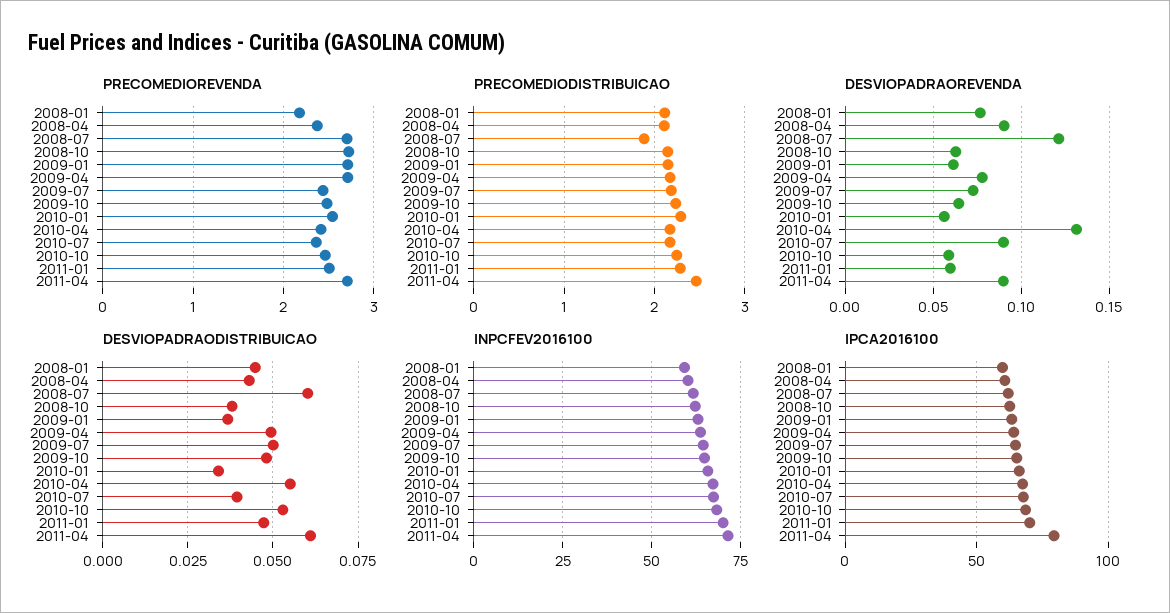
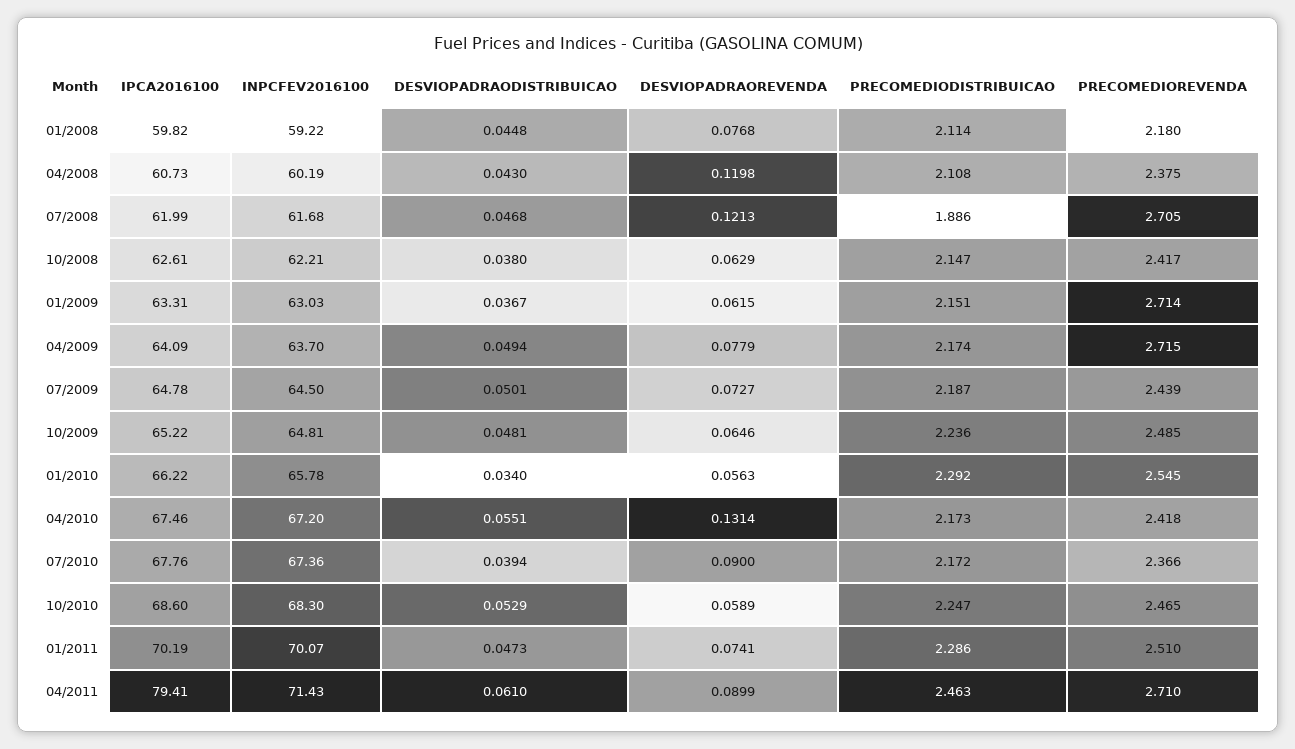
  {
    "PRECOMEDIOREVENDA": {
      "2008-01": 2.18,
      "2008-04": 2.375,
      "2008-07": 2.705,
-     "2008-10": 2.7,
+     "2008-10": 2.417,
      "2009-01": 2.714,
      "2009-04": 2.715,
      "2009-07": 2.439,
      "2009-10": 2.485,
      "2010-01": 2.545,
      "2010-04": 2.418,
      "2010-07": 2.366,
      "2010-10": 2.465,
      "2011-01": 2.51,
      "2011-04": 2.71
    },
    "PRECOMEDIODISTRIBUICAO": {
      "2008-01": 2.114,
      "2008-04": 2.108,
      "2008-07": 1.886,
      "2008-10": 2.147,
      "2009-01": 2.151,
      "2009-04": 2.174,
      "2009-07": 2.187,
      "2009-10": 2.236,
      "2010-01": 2.292,
      "2010-04": 2.173,
      "2010-07": 2.172,
      "2010-10": 2.247,
      "2011-01": 2.286,
      "2011-04": 2.463
    },
    "DESVIOPADRAOREVENDA": {
      "2008-01": 0.0768,
-     "2008-04": 0.09,
+     "2008-04": 0.1198,
      "2008-07": 0.1213,
      "2008-10": 0.0629,
      "2009-01": 0.0615,
      "2009-04": 0.0779,
      "2009-07": 0.0727,
      "2009-10": 0.0646,
      "2010-01": 0.0563,
      "2010-04": 0.1314,
      "2010-07": 0.09,
      "2010-10": 0.0589,
-     "2011-01": 0.06,
+     "2011-01": 0.0741,
      "2011-04": 0.0899
    },
    "DESVIOPADRAODISTRIBUICAO": {
      "2008-01": 0.0448,
      "2008-04": 0.043,
-     "2008-07": 0.06,
+     "2008-07": 0.0468,
      "2008-10": 0.038,
      "2009-01": 0.0367,
      "2009-04": 0.0494,
      "2009-07": 0.0501,
      "2009-10": 0.0481,
      "2010-01": 0.034,
      "2010-04": 0.0551,
      "2010-07": 0.0394,
      "2010-10": 0.0529,
      "2011-01": 0.0473,
      "2011-04": 0.061
    },
    "INPCFEV2016100": {
      "2008-01": 59.22,
      "2008-04": 60.19,
      "2008-07": 61.68,
      "2008-10": 62.21,
      "2009-01": 63.03,
      "2009-04": 63.7,
      "2009-07": 64.5,
      "2009-10": 64.81,
      "2010-01": 65.78,
      "2010-04": 67.2,
      "2010-07": 67.36,
      "2010-10": 68.3,
      "2011-01": 70.07,
      "2011-04": 71.43
    },
    "IPCA2016100": {
      "2008-01": 59.82,
      "2008-04": 60.73,
      "2008-07": 61.99,
      "2008-10": 62.61,
      "2009-01": 63.31,
      "2009-04": 64.09,
      "2009-07": 64.78,
      "2009-10": 65.22,
      "2010-01": 66.22,
      "2010-04": 67.46,
      "2010-07": 67.76,
      "2010-10": 68.6,
      "2011-01": 70.19,
      "2011-04": 79.41
    }
  }

